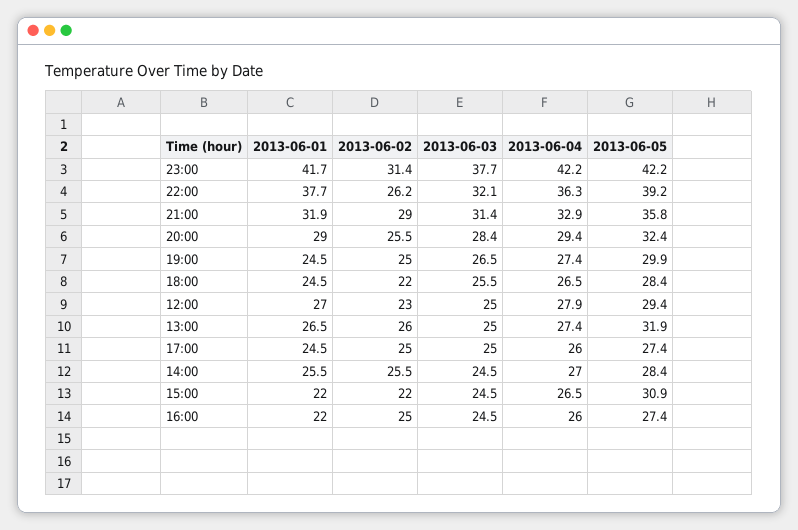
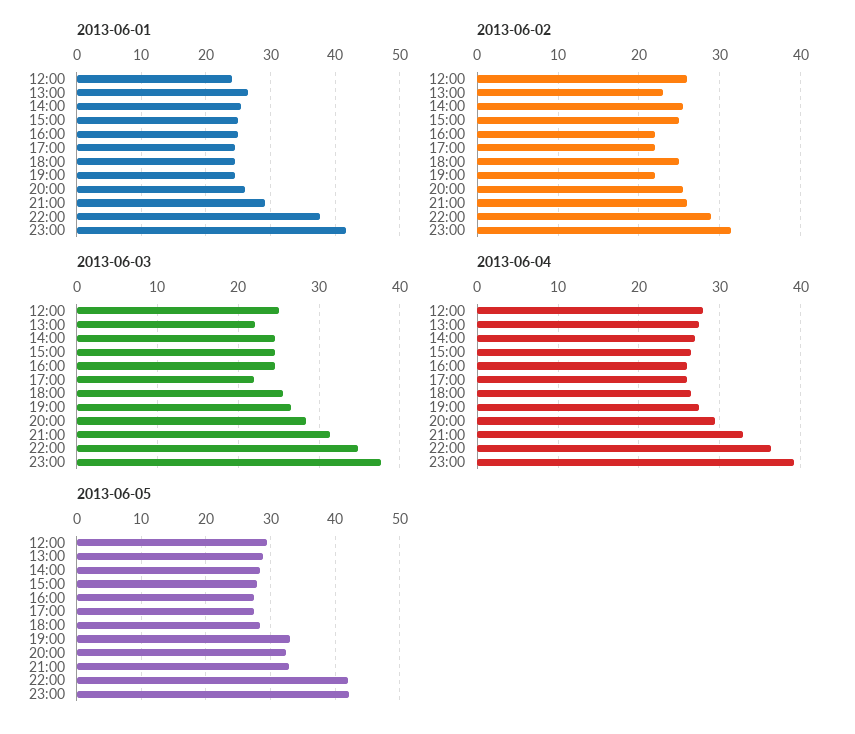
  {
    "2013-06-01": {
      "23:00": 41.7,
      "22:00": 37.7,
-     "21:00": 31.9,
+     "21:00": 29,
-     "20:00": 29,
+     "20:00": 26,
      "19:00": 24.5,
      "18:00": 24.5,
-     "12:00": 27,
+     "12:00": 24,
      "13:00": 26.5,
      "17:00": 24.5,
      "14:00": 25.5,
-     "15:00": 22,
+     "15:00": 25,
-     "16:00": 22
+     "16:00": 25
    },
    "2013-06-02": {
      "23:00": 31.4,
-     "22:00": 26.2,
+     "22:00": 29,
-     "21:00": 29,
+     "21:00": 26,
      "20:00": 25.5,
-     "19:00": 25,
+     "19:00": 22,
-     "18:00": 22,
+     "18:00": 25,
-     "12:00": 23,
+     "12:00": 26,
-     "13:00": 26,
+     "13:00": 23,
-     "17:00": 25,
+     "17:00": 22,
      "14:00": 25.5,
-     "15:00": 22,
+     "15:00": 25,
-     "16:00": 25
+     "16:00": 22
    },
    "2013-06-03": {
      "23:00": 37.7,
-     "22:00": 32.1,
+     "22:00": 35,
      "21:00": 31.4,
      "20:00": 28.4,
      "19:00": 26.5,
      "18:00": 25.5,
      "12:00": 25,
-     "13:00": 25,
+     "13:00": 22,
-     "17:00": 25,
+     "17:00": 22,
      "14:00": 24.5,
      "15:00": 24.5,
      "16:00": 24.5
    },
    "2013-06-04": {
-     "23:00": 42.2,
+     "23:00": 39,
      "22:00": 36.3,
      "21:00": 32.9,
      "20:00": 29.4,
      "19:00": 27.4,
      "18:00": 26.5,
      "12:00": 27.9,
      "13:00": 27.4,
      "17:00": 26,
      "14:00": 27,
      "15:00": 26.5,
      "16:00": 26
    },
    "2013-06-05": {
      "23:00": 42.2,
-     "22:00": 39.2,
+     "22:00": 42,
-     "21:00": 35.8,
+     "21:00": 33,
      "20:00": 32.4,
-     "19:00": 29.9,
+     "19:00": 33,
      "18:00": 28.4,
      "12:00": 29.4,
-     "13:00": 31.9,
+     "13:00": 29,
      "17:00": 27.4,
      "14:00": 28.4,
-     "15:00": 30.9,
+     "15:00": 28,
      "16:00": 27.4
    }
  }

